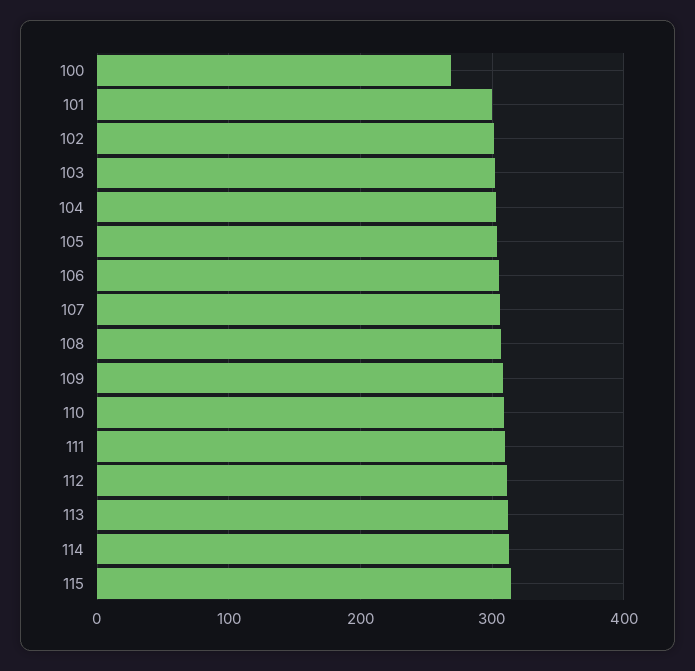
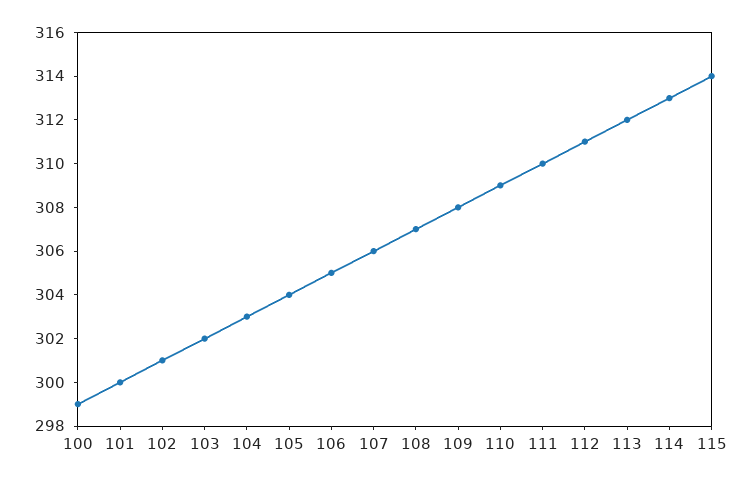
  {
-   "100": 270,
+   "100": 299,
    "101": 300,
    "102": 301,
    "103": 302,
    "104": 303,
    "105": 304,
    "106": 305,
    "107": 306,
    "108": 307,
    "109": 308,
    "110": 309,
    "111": 310,
    "112": 311,
    "113": 312,
    "114": 313,
    "115": 314
  }

